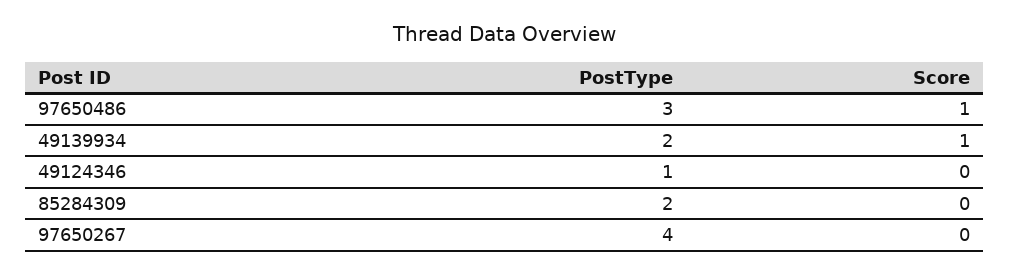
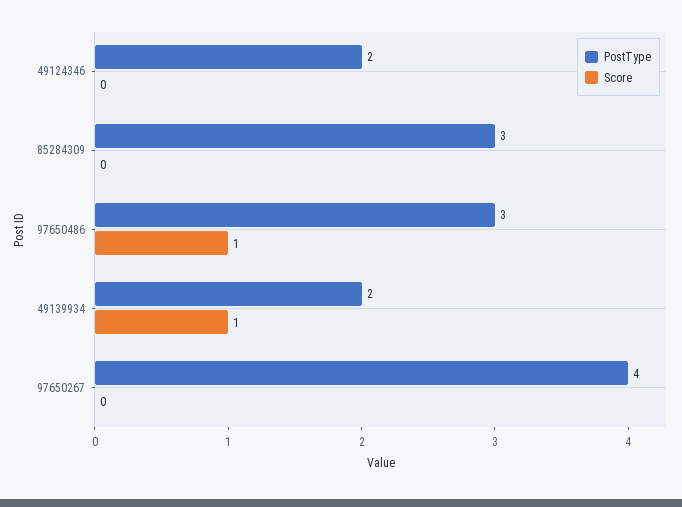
  {
    "PostType": {
      "97650486": 3,
      "49139934": 2,
-     "49124346": 1,
+     "49124346": 2,
-     "85284309": 2,
+     "85284309": 3,
      "97650267": 4
    },
    "Score": {
      "97650486": 1,
      "49139934": 1,
      "49124346": 0,
      "85284309": 0,
      "97650267": 0
    }
  }

